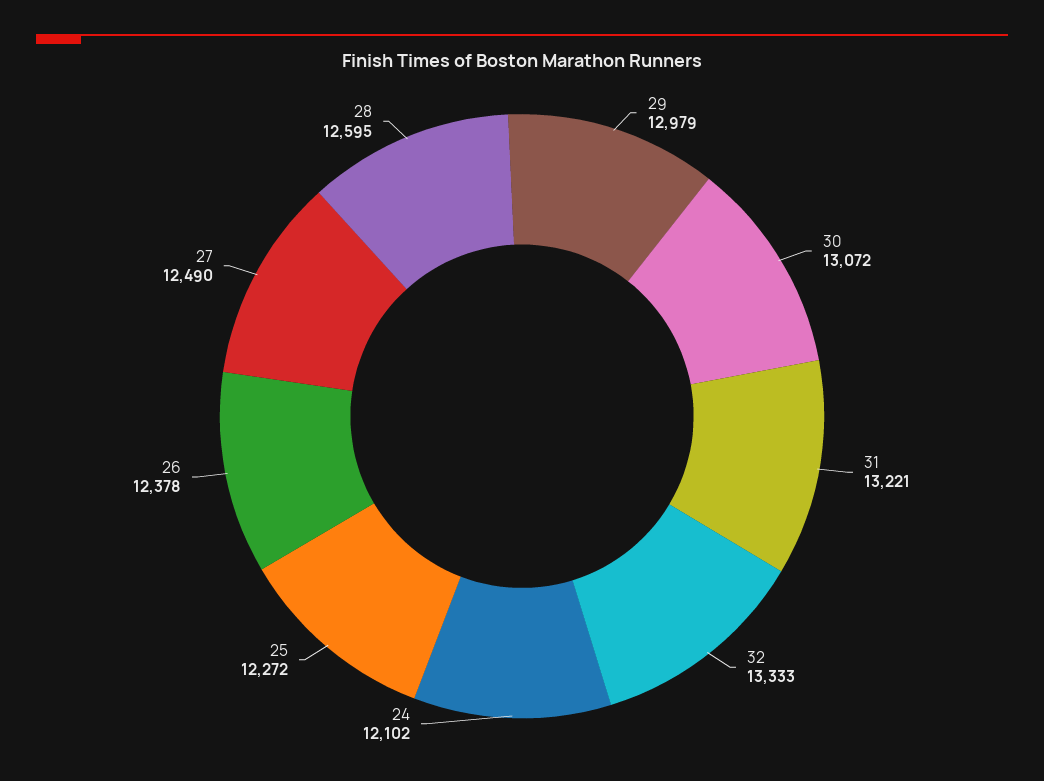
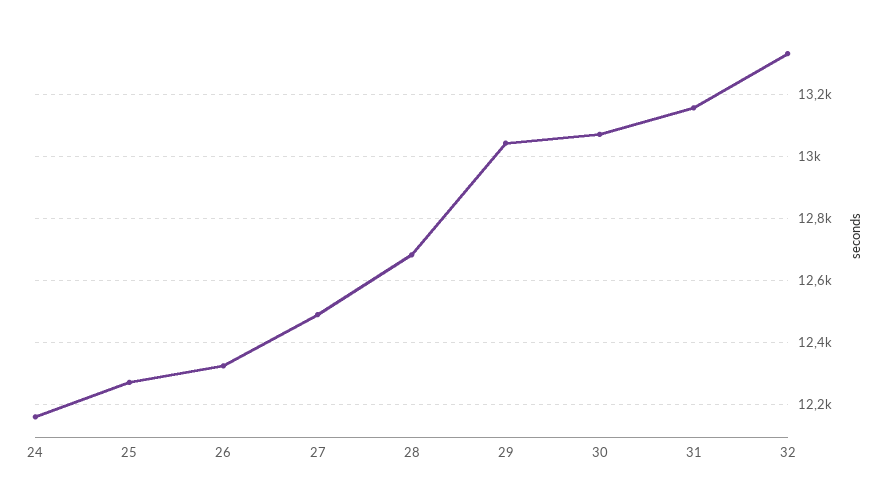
  {
-   "29": 12979,
+   "29": 13040,
    "30": 13072,
-   "31": 13221,
+   "31": 13160,
    "32": 13333,
-   "24": 12102,
+   "24": 12160,
    "25": 12272,
-   "26": 12378,
+   "26": 12320,
    "27": 12490,
-   "28": 12595
+   "28": 12680
  }

